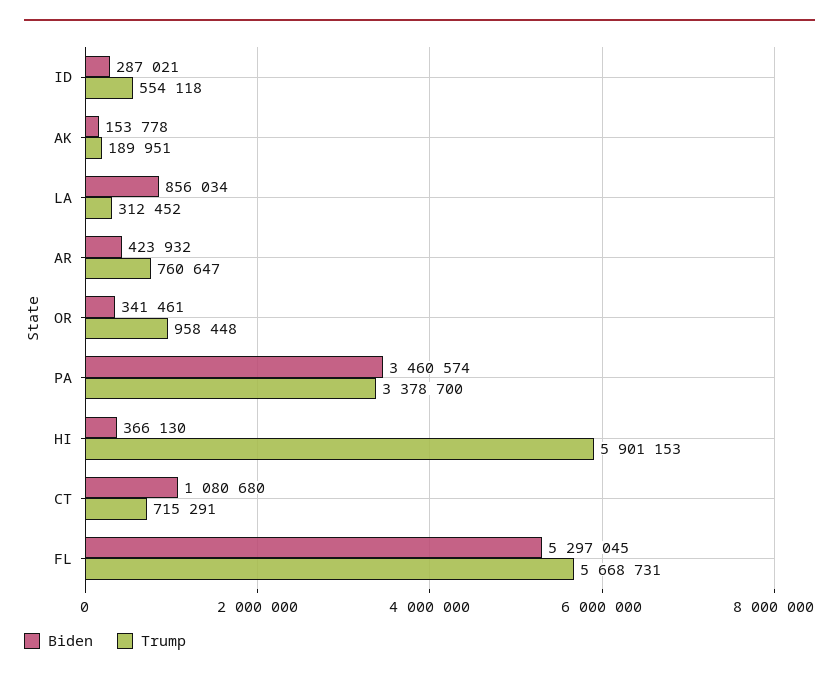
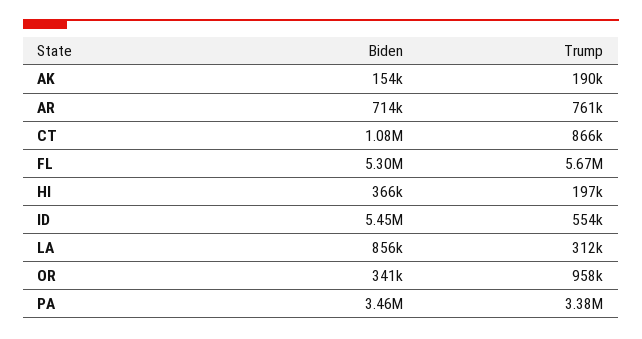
  {
    "Biden": {
-     "ID": 287021,
+     "ID": 5450000,
      "AK": 153778,
      "LA": 856034,
-     "AR": 423932,
+     "AR": 714000,
      "OR": 341461,
      "PA": 3460574,
      "HI": 366130,
      "CT": 1080680,
      "FL": 5297045
    },
    "Trump": {
      "ID": 554118,
      "AK": 189951,
      "LA": 312452,
      "AR": 760647,
      "OR": 958448,
      "PA": 3378700,
-     "HI": 5901153,
+     "HI": 197000,
-     "CT": 715291,
+     "CT": 866000,
      "FL": 5668731
    }
  }

